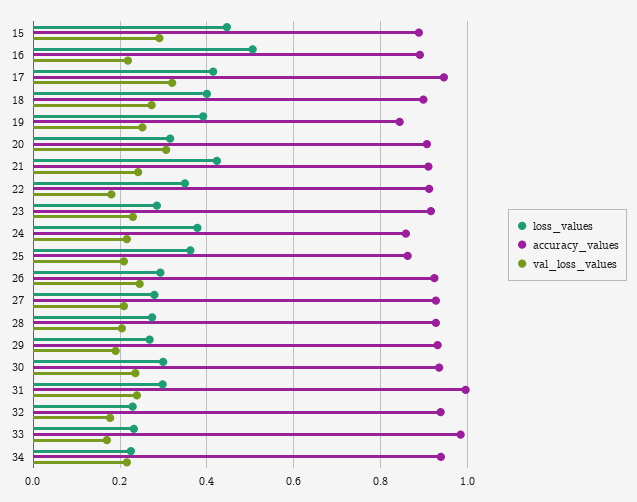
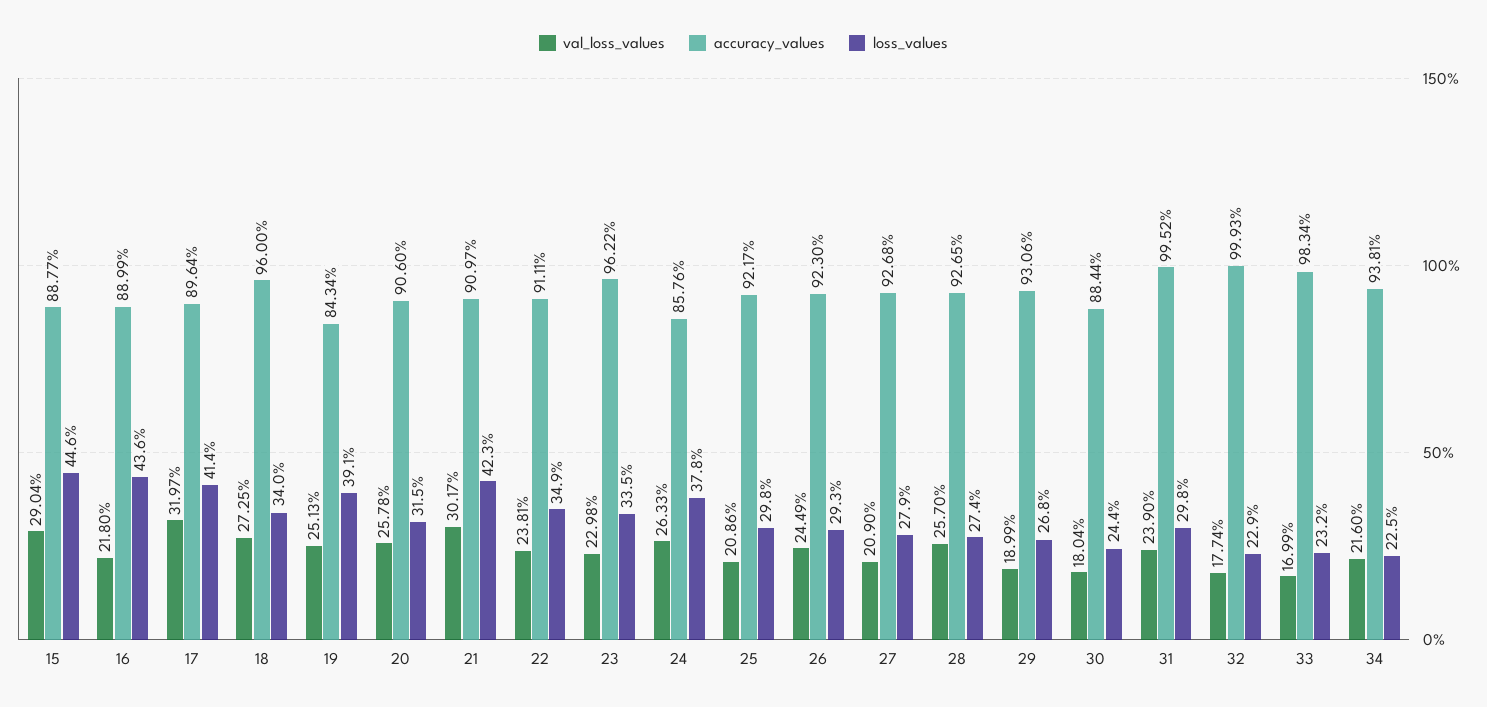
  {
    "loss_values": {
      "15": 0.446,
-     "16": 0.5,
+     "16": 0.436,
      "17": 0.414,
-     "18": 0.4,
+     "18": 0.34,
      "19": 0.391,
      "20": 0.315,
      "21": 0.423,
      "22": 0.349,
-     "23": 0.28,
+     "23": 0.335,
      "24": 0.378,
-     "25": 0.36,
+     "25": 0.298,
      "26": 0.293,
      "27": 0.279,
      "28": 0.274,
      "29": 0.268,
-     "30": 0.3,
+     "30": 0.244,
      "31": 0.298,
      "32": 0.229,
      "33": 0.232,
      "34": 0.225
    },
    "accuracy_values": {
      "15": 0.8877,
      "16": 0.8899,
-     "17": 0.94,
+     "17": 0.8964,
-     "18": 0.9,
+     "18": 0.96,
      "19": 0.8434,
      "20": 0.906,
      "21": 0.9097,
      "22": 0.9111,
-     "23": 0.92,
+     "23": 0.9622,
      "24": 0.8576,
-     "25": 0.86,
+     "25": 0.9217,
      "26": 0.923,
      "27": 0.9268,
      "28": 0.9265,
      "29": 0.9306,
-     "30": 0.94,
+     "30": 0.8844,
      "31": 0.9952,
-     "32": 0.94,
+     "32": 0.9993,
      "33": 0.9834,
      "34": 0.9381
    },
    "val_loss_values": {
      "15": 0.2904,
      "16": 0.218,
      "17": 0.3197,
      "18": 0.2725,
      "19": 0.2513,
-     "20": 0.3,
+     "20": 0.2578,
-     "21": 0.24,
+     "21": 0.3017,
-     "22": 0.18,
+     "22": 0.2381,
      "23": 0.2298,
-     "24": 0.22,
+     "24": 0.2633,
      "25": 0.2086,
      "26": 0.2449,
      "27": 0.209,
-     "28": 0.2,
+     "28": 0.257,
      "29": 0.1899,
-     "30": 0.24,
+     "30": 0.1804,
      "31": 0.239,
      "32": 0.1774,
      "33": 0.1699,
      "34": 0.216
    }
  }

